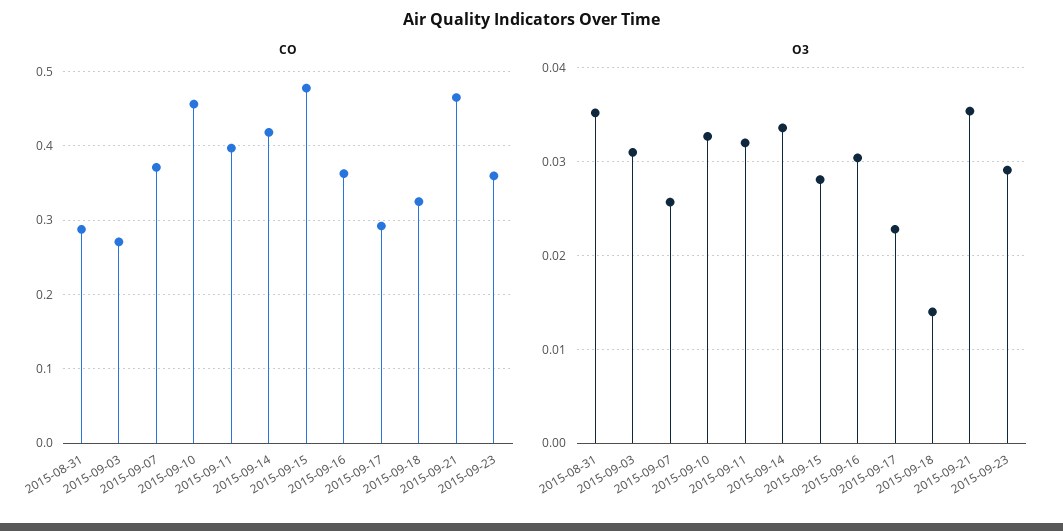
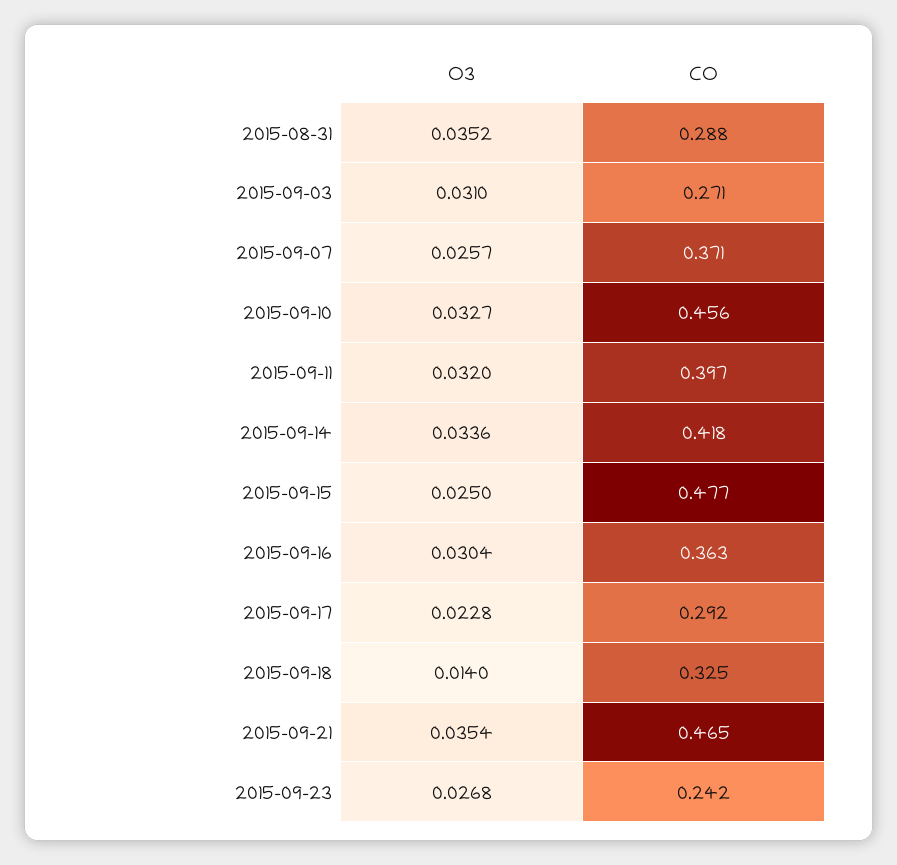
  {
    "CO": {
      "2015-08-31": 0.288,
      "2015-09-03": 0.271,
      "2015-09-07": 0.371,
      "2015-09-10": 0.456,
      "2015-09-11": 0.397,
      "2015-09-14": 0.418,
      "2015-09-15": 0.477,
      "2015-09-16": 0.363,
      "2015-09-17": 0.292,
      "2015-09-18": 0.325,
      "2015-09-21": 0.465,
-     "2015-09-23": 0.36
+     "2015-09-23": 0.242
    },
    "O3": {
      "2015-08-31": 0.0352,
      "2015-09-03": 0.031,
      "2015-09-07": 0.0257,
      "2015-09-10": 0.0327,
      "2015-09-11": 0.032,
      "2015-09-14": 0.0336,
-     "2015-09-15": 0.028,
+     "2015-09-15": 0.025,
      "2015-09-16": 0.0304,
      "2015-09-17": 0.0228,
      "2015-09-18": 0.014,
      "2015-09-21": 0.0354,
-     "2015-09-23": 0.029
+     "2015-09-23": 0.0268
    }
  }

